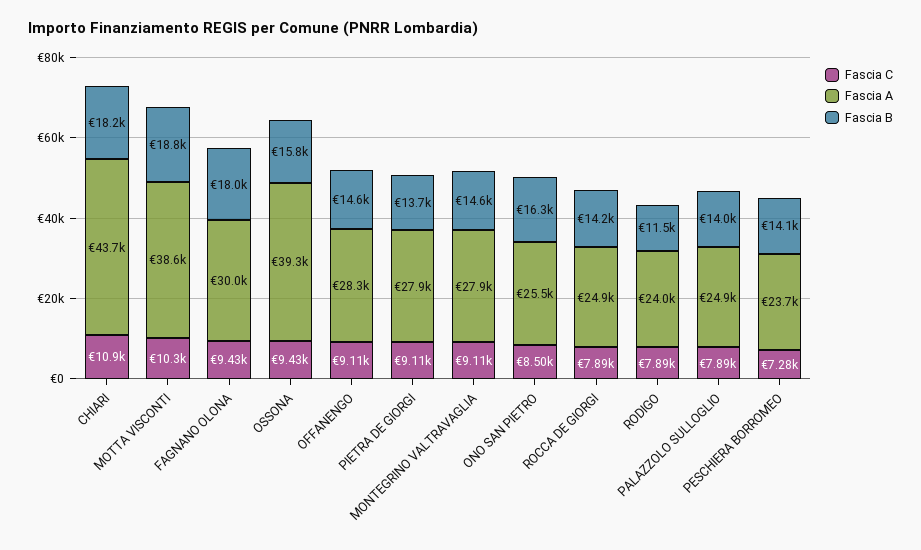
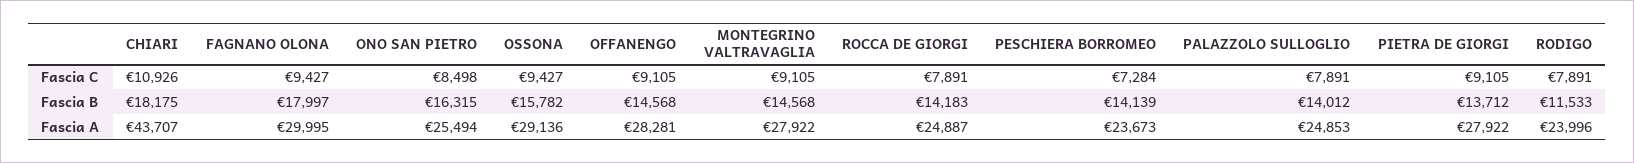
  {
    "Fascia C": {
      "CHIARI": 10926,
-     "MOTTA VISCONTI": 10300,
      "FAGNANO OLONA": 9427,
      "OSSONA": 9427,
      "OFFANENGO": 9105,
      "PIETRA DE GIORGI": 9105,
      "MONTEGRINO VALTRAVAGLIA": 9105,
      "ONO SAN PIETRO": 8498,
      "ROCCA DE GIORGI": 7891,
      "RODIGO": 7891,
      "PALAZZOLO SULLOGLIO": 7891,
      "PESCHIERA BORROMEO": 7284
    },
    "Fascia A": {
      "CHIARI": 43707,
-     "MOTTA VISCONTI": 38600,
      "FAGNANO OLONA": 29995,
-     "OSSONA": 39300,
+     "OSSONA": 29136,
      "OFFANENGO": 28281,
      "PIETRA DE GIORGI": 27922,
      "MONTEGRINO VALTRAVAGLIA": 27922,
      "ONO SAN PIETRO": 25494,
      "ROCCA DE GIORGI": 24887,
      "RODIGO": 23996,
      "PALAZZOLO SULLOGLIO": 24853,
      "PESCHIERA BORROMEO": 23673
    },
    "Fascia B": {
      "CHIARI": 18175,
-     "MOTTA VISCONTI": 18800,
      "FAGNANO OLONA": 17997,
      "OSSONA": 15782,
      "OFFANENGO": 14568,
      "PIETRA DE GIORGI": 13712,
      "MONTEGRINO VALTRAVAGLIA": 14568,
      "ONO SAN PIETRO": 16315,
      "ROCCA DE GIORGI": 14183,
      "RODIGO": 11533,
      "PALAZZOLO SULLOGLIO": 14012,
      "PESCHIERA BORROMEO": 14139
    }
  }

